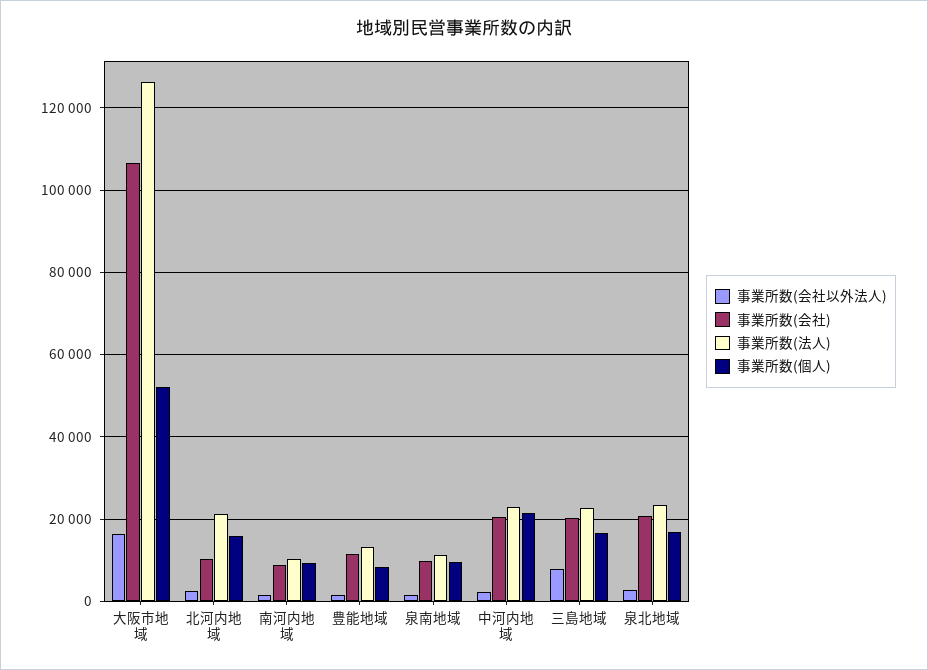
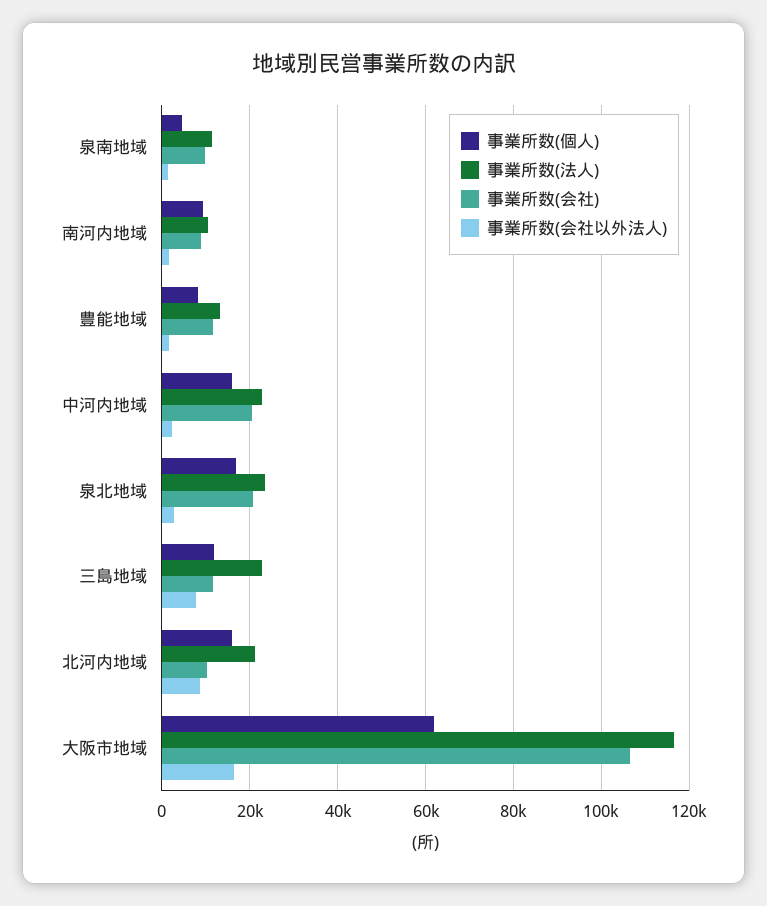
  {
    "事業所数(会社以外法人)": {
      "大阪市地域": 16000,
-     "北河内地域": 2000,
+     "北河内地域": 8000,
      "南河内地域": 2000,
      "豊能地域": 2000,
      "泉南地域": 2000,
      "中河内地域": 2000,
      "三島地域": 8000,
      "泉北地域": 2000
    },
    "事業所数(会社)": {
      "大阪市地域": 106000,
      "北河内地域": 10000,
      "南河内地域": 8000,
      "豊能地域": 12000,
      "泉南地域": 10000,
      "中河内地域": 20000,
-     "三島地域": 20000,
+     "三島地域": 12000,
      "泉北地域": 20000
    },
    "事業所数(法人)": {
-     "大阪市地域": 126000,
+     "大阪市地域": 116000,
      "北河内地域": 22000,
      "南河内地域": 10000,
      "豊能地域": 14000,
      "泉南地域": 12000,
      "中河内地域": 22000,
      "三島地域": 22000,
      "泉北地域": 24000
    },
    "事業所数(個人)": {
-     "大阪市地域": 52000,
+     "大阪市地域": 62000,
      "北河内地域": 16000,
      "南河内地域": 10000,
      "豊能地域": 8000,
-     "泉南地域": 10000,
+     "泉南地域": 4000,
-     "中河内地域": 22000,
+     "中河内地域": 16000,
-     "三島地域": 16000,
+     "三島地域": 12000,
      "泉北地域": 16000
    }
  }

